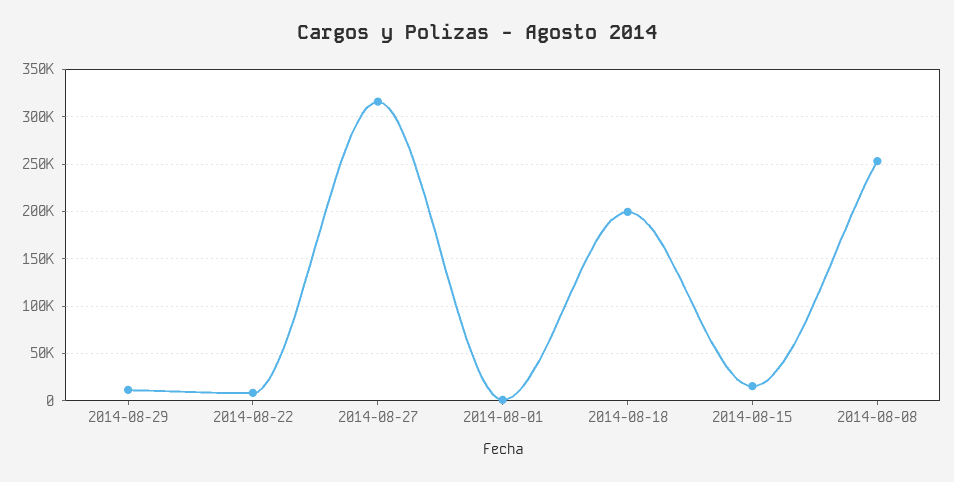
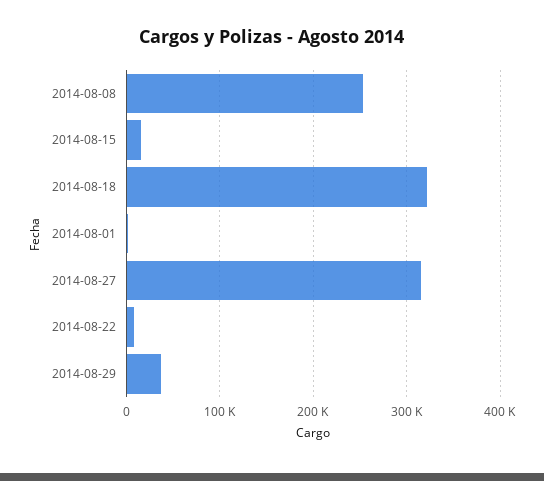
  {
-   "2014-08-29": 10000,
+   "2014-08-29": 40000,
    "2014-08-22": 10000,
    "2014-08-27": 320000,
    "2014-08-01": 0,
-   "2014-08-18": 200000,
+   "2014-08-18": 320000,
    "2014-08-15": 20000,
    "2014-08-08": 250000
  }

